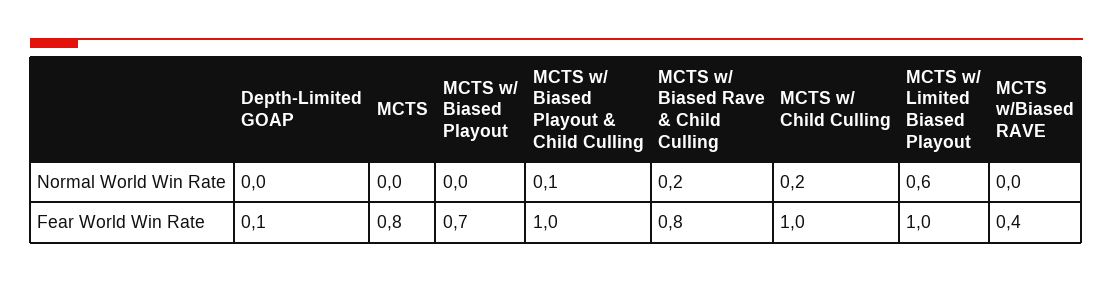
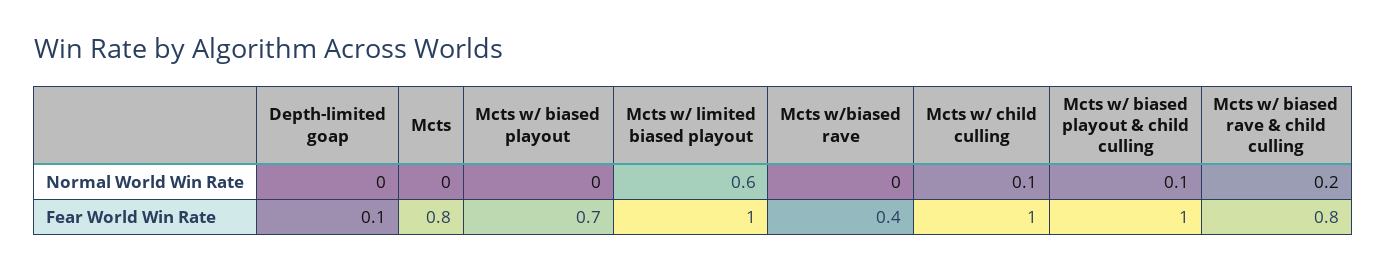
  {
    "Depth-Limited GOAP": {
      "Normal World Win Rate": 0,
      "Fear World Win Rate": 0.1
    },
    "MCTS": {
      "Normal World Win Rate": 0,
      "Fear World Win Rate": 0.8
    },
    "MCTS w/ Biased Playout": {
      "Normal World Win Rate": 0,
      "Fear World Win Rate": 0.7
    },
    "MCTS w/ Biased Playout & Child Culling": {
      "Normal World Win Rate": 0.1,
      "Fear World Win Rate": 1
    },
    "MCTS w/ Biased Rave & Child Culling": {
      "Normal World Win Rate": 0.2,
      "Fear World Win Rate": 0.8
    },
    "MCTS w/ Child Culling": {
-     "Normal World Win Rate": 0.2,
+     "Normal World Win Rate": 0.1,
      "Fear World Win Rate": 1
    },
    "MCTS w/ Limited Biased Playout": {
      "Normal World Win Rate": 0.6,
      "Fear World Win Rate": 1
    },
    "MCTS w/Biased RAVE": {
      "Normal World Win Rate": 0,
      "Fear World Win Rate": 0.4
    }
  }

